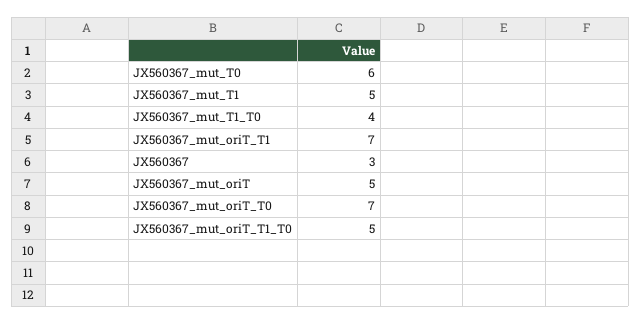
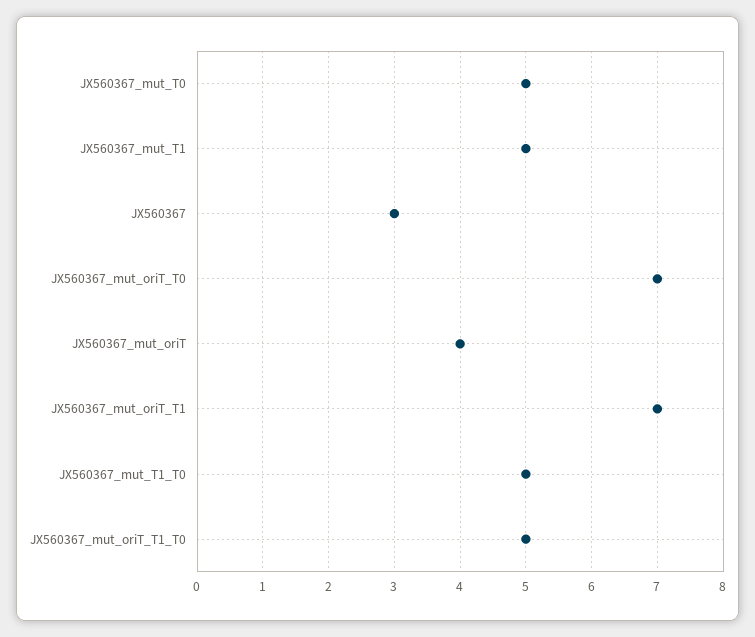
  {
-   "JX560367_mut_T0": 6,
+   "JX560367_mut_T0": 5,
    "JX560367_mut_T1": 5,
-   "JX560367_mut_T1_T0": 4,
+   "JX560367_mut_T1_T0": 5,
    "JX560367_mut_oriT_T1": 7,
    "JX560367": 3,
-   "JX560367_mut_oriT": 5,
+   "JX560367_mut_oriT": 4,
    "JX560367_mut_oriT_T0": 7,
    "JX560367_mut_oriT_T1_T0": 5
  }

